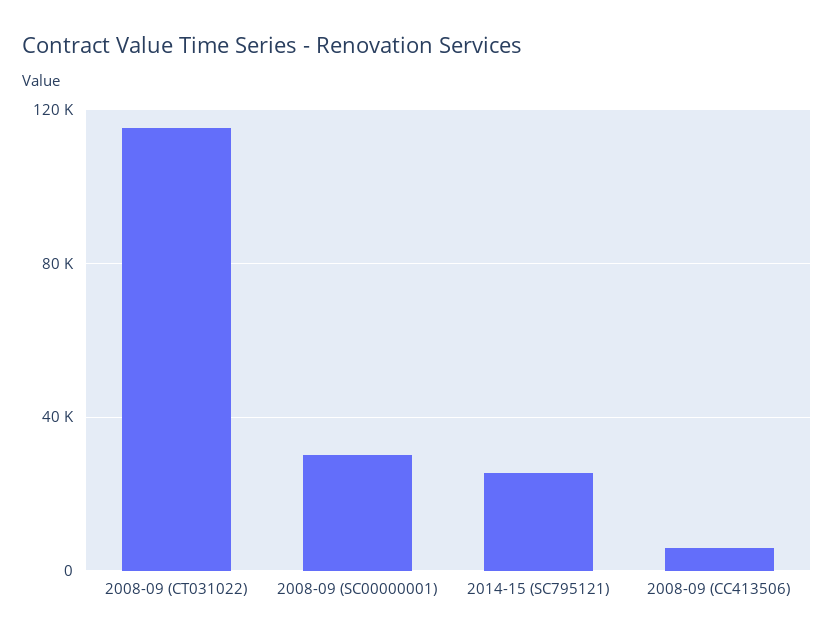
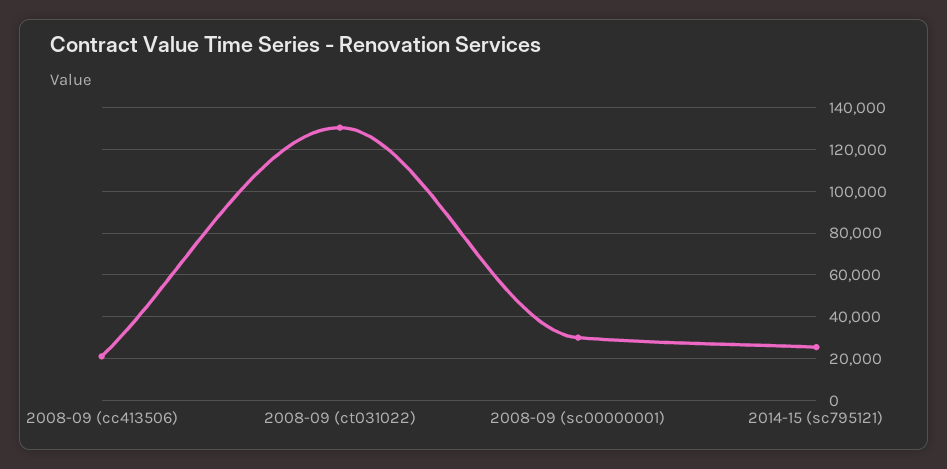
  {
-   "2008-09 (CT031022)": 115000,
+   "2008-09 (CT031022)": 130000,
    "2008-09 (SC00000001)": 30000,
    "2014-15 (SC795121)": 25000,
-   "2008-09 (CC413506)": 5000
+   "2008-09 (CC413506)": 20000
  }

